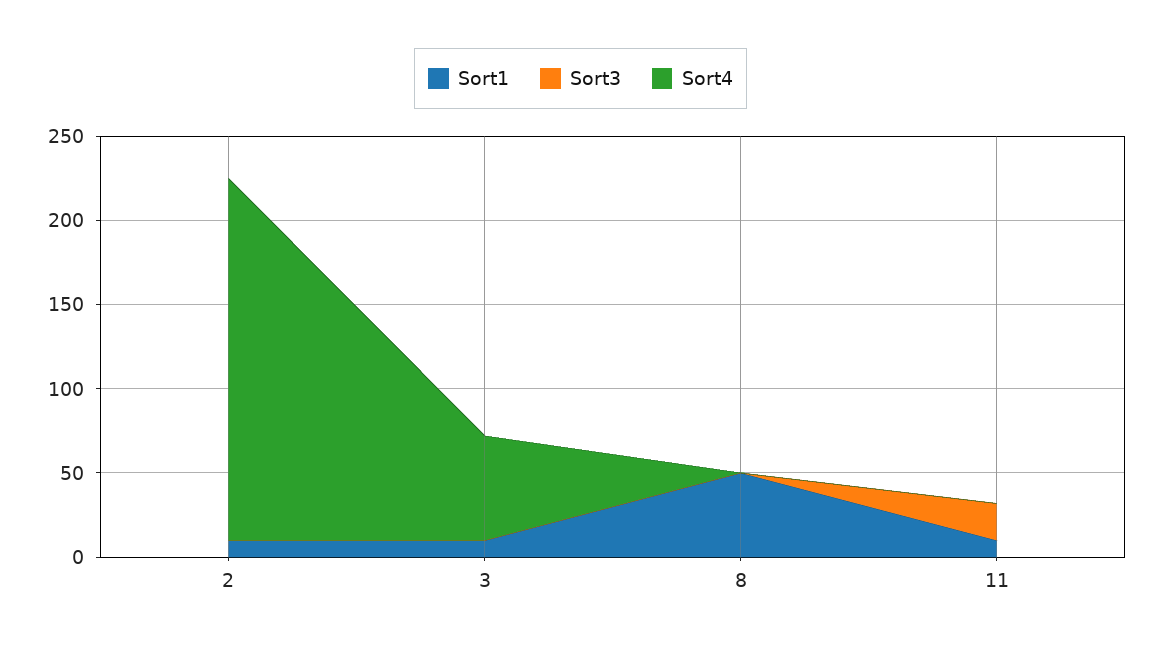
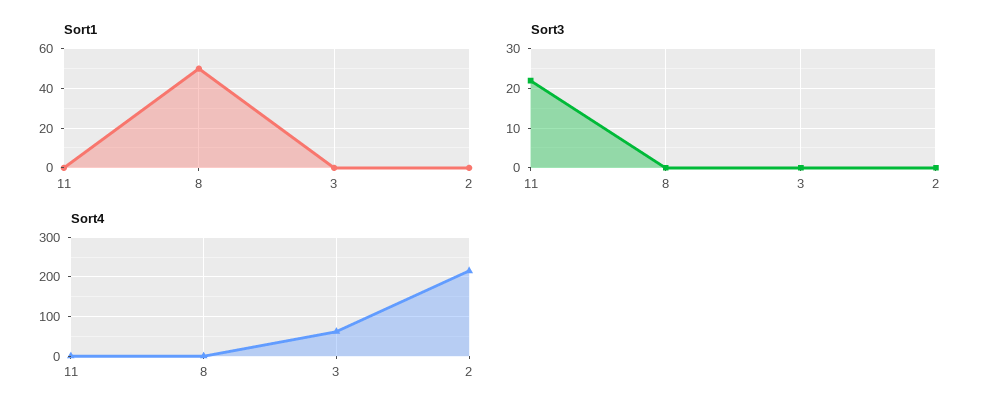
  {
    "Sort1": {
-     "2": 10,
+     "2": 0,
-     "3": 10,
+     "3": 0,
      "8": 50,
-     "11": 10
+     "11": 0
    },
    "Sort3": {
      "2": 0,
      "3": 0,
      "8": 0,
      "11": 20
    },
    "Sort4": {
      "2": 220,
      "3": 60,
      "8": 0,
      "11": 0
    }
  }

